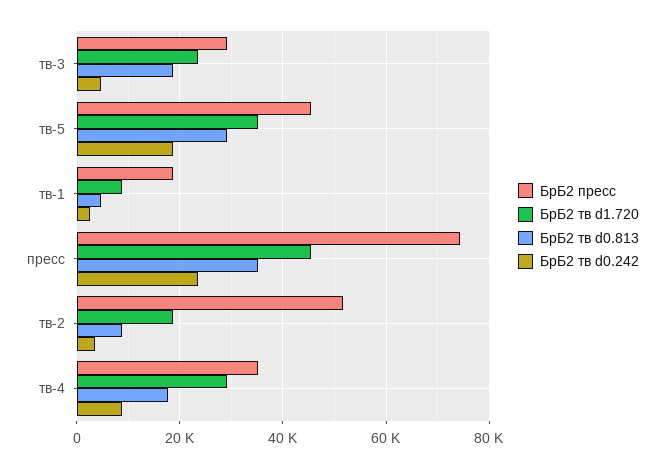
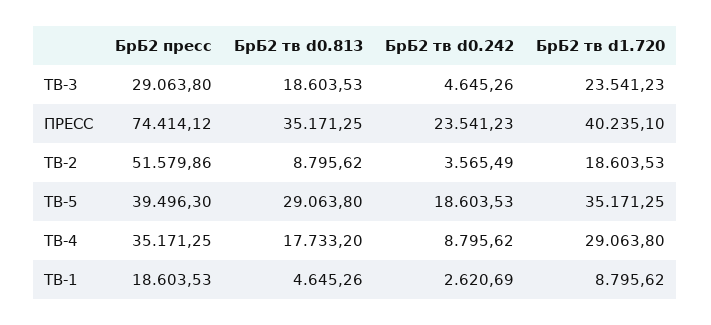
  {
    "БрБ2 пресс": {
      "тв-3": 29063.8,
-     "тв-5": 46000,
+     "тв-5": 39496.3,
      "тв-1": 18603.53,
      "пресс": 74414.12,
      "тв-2": 51579.86,
      "тв-4": 35171.25
    },
    "БрБ2 тв d1.720": {
      "тв-3": 23541.23,
      "тв-5": 35171.25,
      "тв-1": 8795.62,
-     "пресс": 46000,
+     "пресс": 40235.1,
      "тв-2": 18603.53,
      "тв-4": 29063.8
    },
    "БрБ2 тв d0.813": {
      "тв-3": 18603.53,
      "тв-5": 29063.8,
      "тв-1": 4645.26,
      "пресс": 35171.25,
      "тв-2": 8795.62,
      "тв-4": 17733.2
    },
    "БрБ2 тв d0.242": {
      "тв-3": 4645.26,
      "тв-5": 18603.53,
      "тв-1": 2620.69,
      "пресс": 23541.23,
      "тв-2": 3565.49,
      "тв-4": 8795.62
    }
  }

